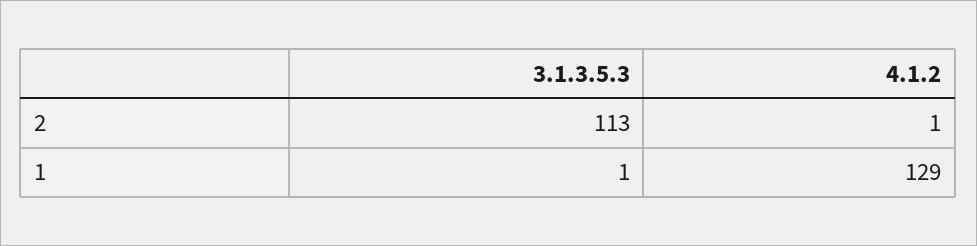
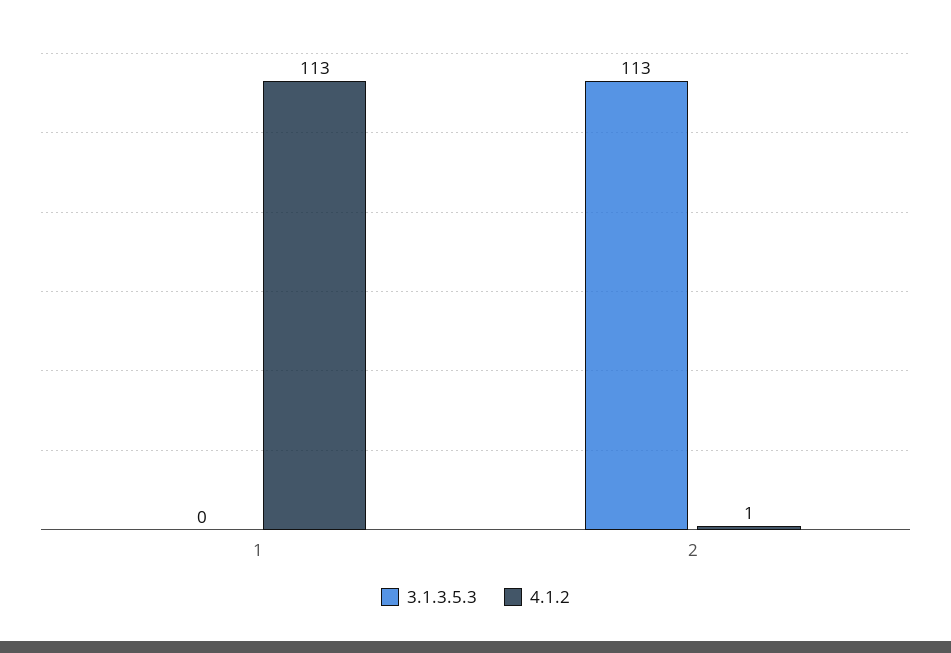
  {
    "3.1.3.5.3": {
      "2": 113,
-     "1": 1
+     "1": 0
    },
    "4.1.2": {
      "2": 1,
-     "1": 129
+     "1": 113
    }
  }

